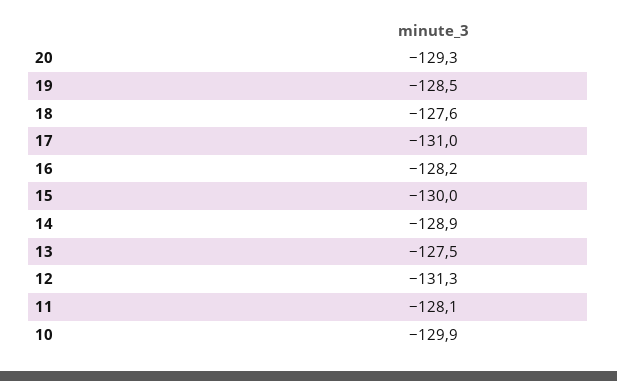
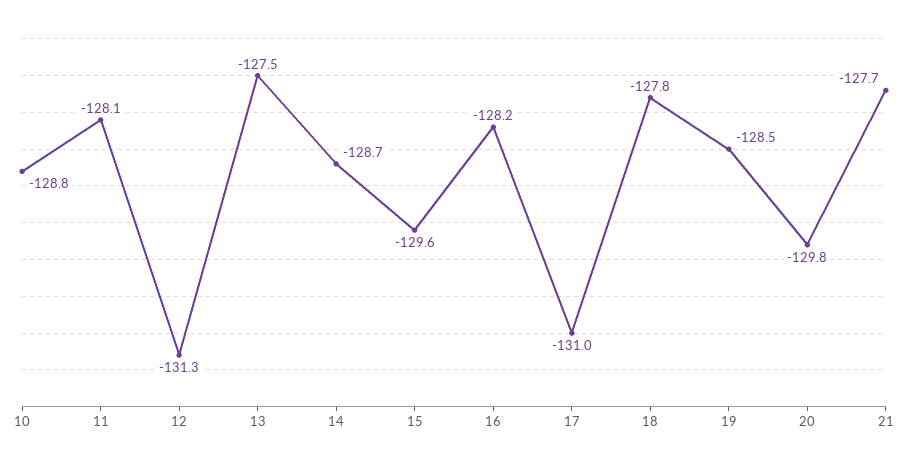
  {
-   "20": -129.3,
+   "20": -129.8,
    "19": -128.5,
-   "18": -127.6,
+   "18": -127.8,
    "17": -131,
    "16": -128.2,
-   "15": -130,
+   "15": -129.6,
-   "14": -128.9,
+   "14": -128.7,
    "13": -127.5,
    "12": -131.3,
    "11": -128.1,
-   "10": -129.9
+   "10": -128.8,
+   "21": -127.7
  }

